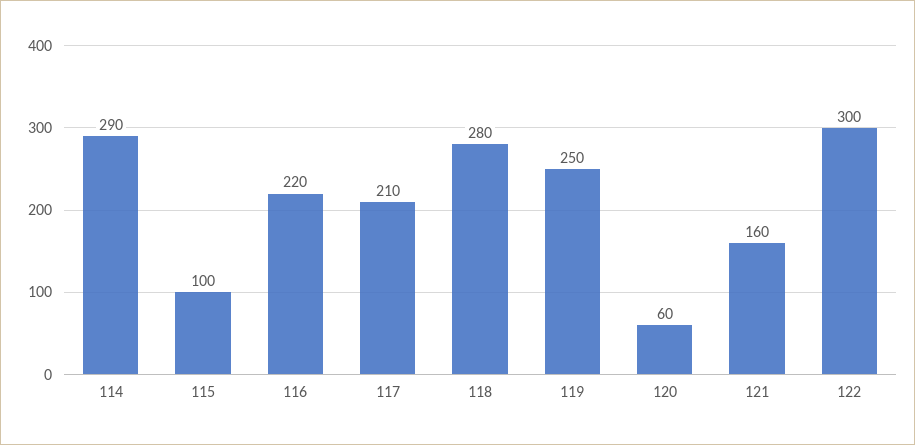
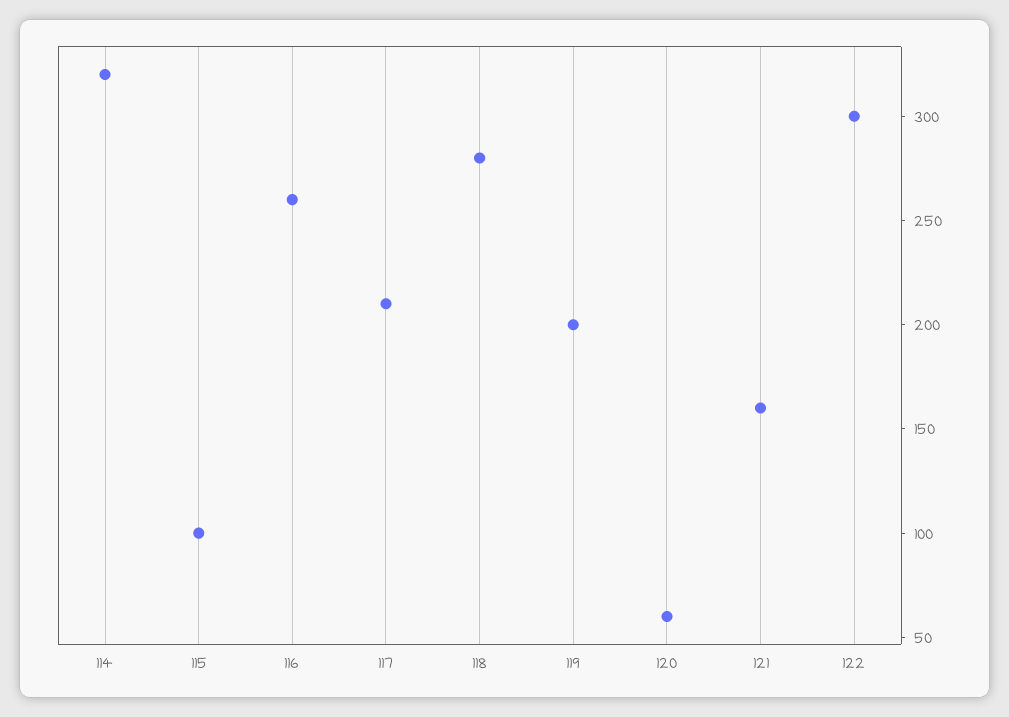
  {
-   "114": 290,
+   "114": 320,
    "115": 100,
-   "116": 220,
+   "116": 260,
    "117": 210,
    "118": 280,
-   "119": 250,
+   "119": 200,
    "120": 60,
    "121": 160,
    "122": 300
  }

